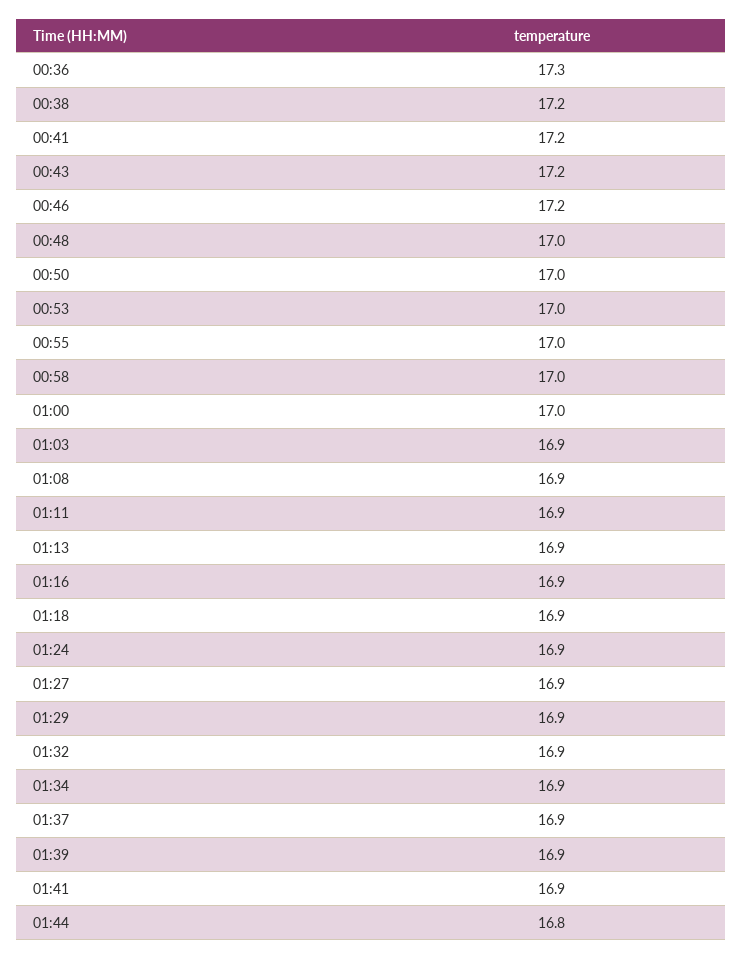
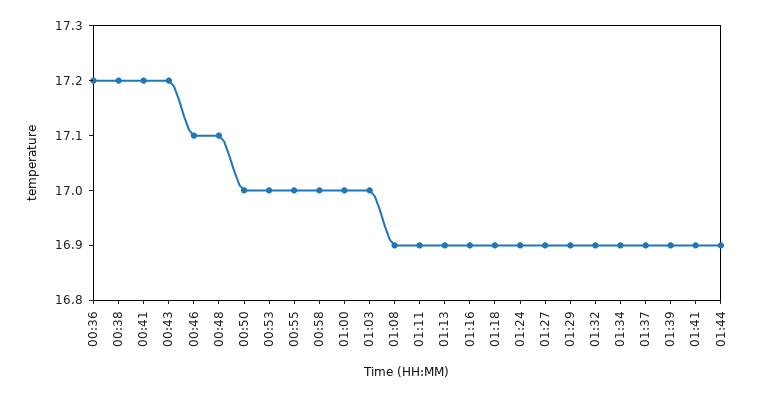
  {
-   "00:36": 17.3,
+   "00:36": 17.2,
    "00:38": 17.2,
    "00:41": 17.2,
    "00:43": 17.2,
-   "00:46": 17.2,
+   "00:46": 17.1,
-   "00:48": 17,
+   "00:48": 17.1,
    "00:50": 17,
    "00:53": 17,
    "00:55": 17,
    "00:58": 17,
    "01:00": 17,
-   "01:03": 16.9,
+   "01:03": 17,
    "01:08": 16.9,
    "01:11": 16.9,
    "01:13": 16.9,
    "01:16": 16.9,
    "01:18": 16.9,
    "01:24": 16.9,
    "01:27": 16.9,
    "01:29": 16.9,
    "01:32": 16.9,
    "01:34": 16.9,
    "01:37": 16.9,
    "01:39": 16.9,
    "01:41": 16.9,
-   "01:44": 16.8
+   "01:44": 16.9
  }

